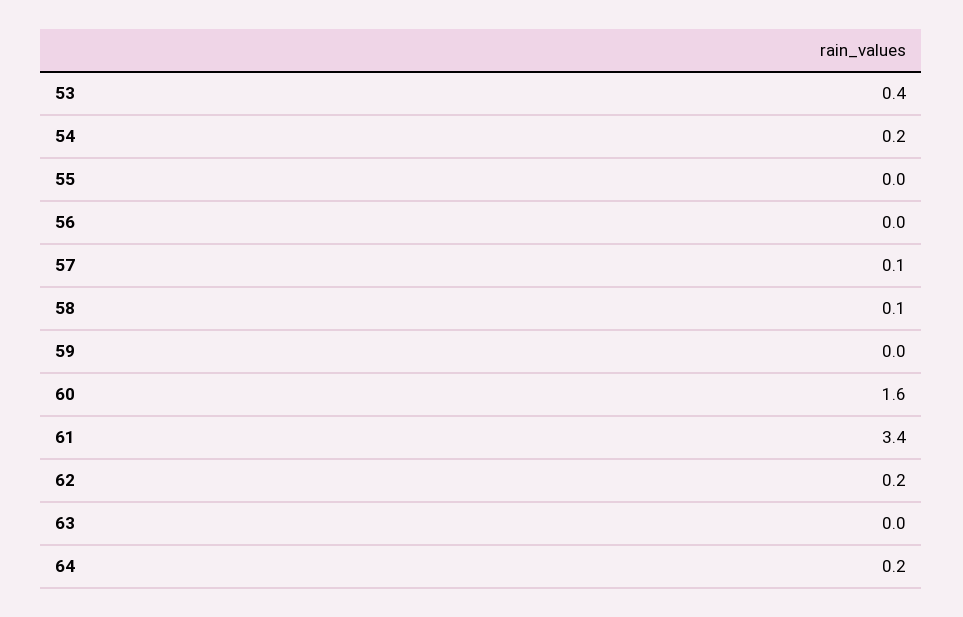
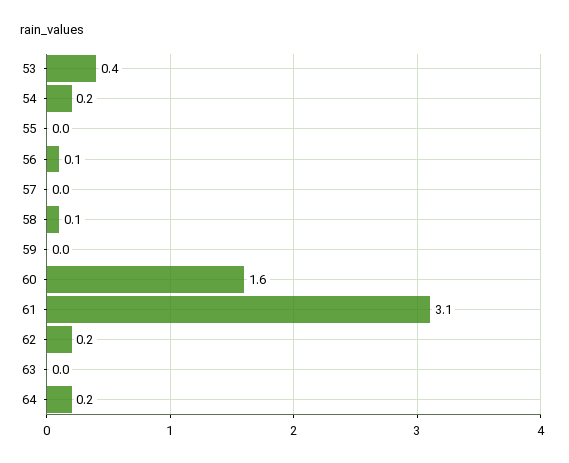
  {
    "53": 0.4,
    "54": 0.2,
    "55": 0,
-   "56": 0,
+   "56": 0.1,
-   "57": 0.1,
+   "57": 0,
    "58": 0.1,
    "59": 0,
    "60": 1.6,
-   "61": 3.4,
+   "61": 3.1,
    "62": 0.2,
    "63": 0,
    "64": 0.2
  }

